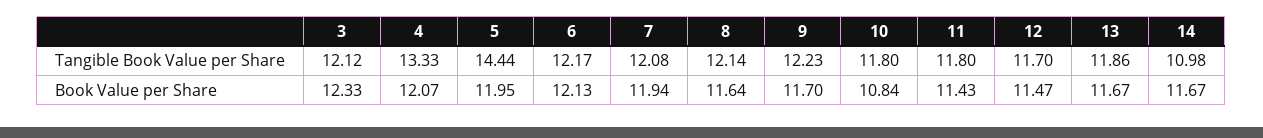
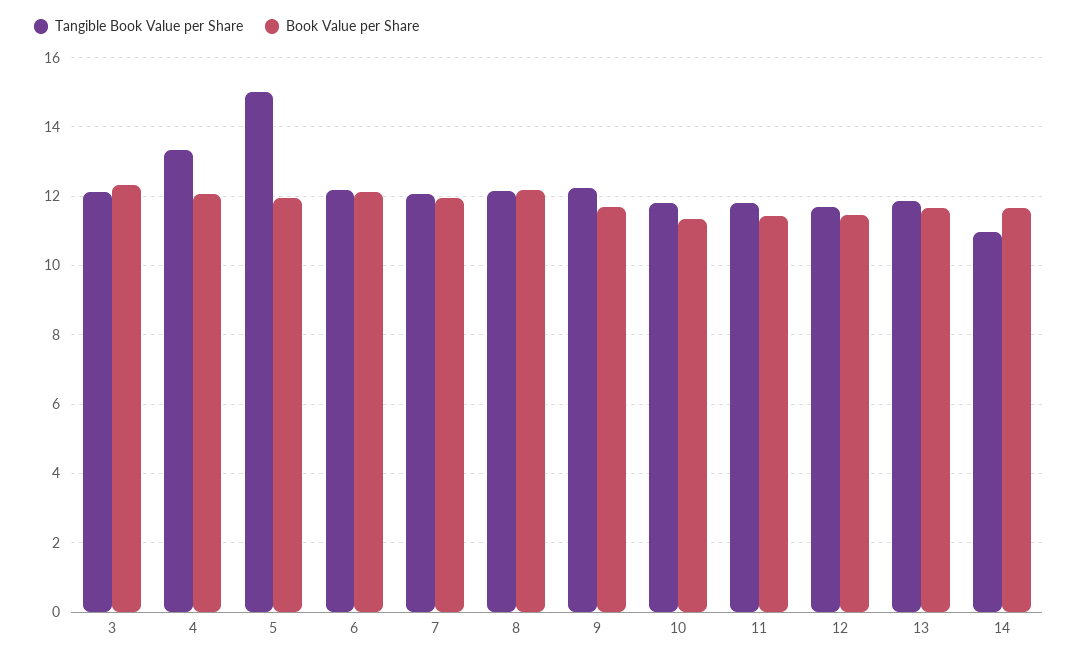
  {
    "Tangible Book Value per Share": {
      "3": 12.12,
      "4": 13.33,
-     "5": 14.44,
+     "5": 15,
      "6": 12.17,
      "7": 12.08,
      "8": 12.14,
      "9": 12.23,
      "10": 11.8,
      "11": 11.8,
      "12": 11.7,
      "13": 11.86,
      "14": 10.98
    },
    "Book Value per Share": {
      "3": 12.33,
      "4": 12.07,
      "5": 11.95,
      "6": 12.13,
      "7": 11.94,
-     "8": 11.64,
+     "8": 12.2,
      "9": 11.7,
-     "10": 10.84,
+     "10": 11.4,
      "11": 11.43,
      "12": 11.47,
      "13": 11.67,
      "14": 11.67
    }
  }

